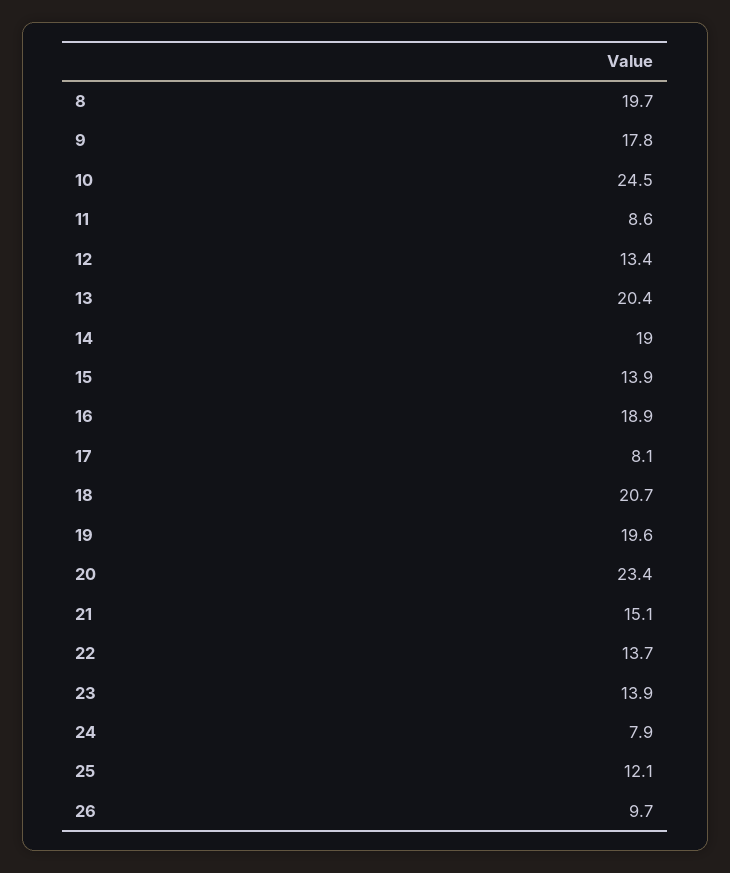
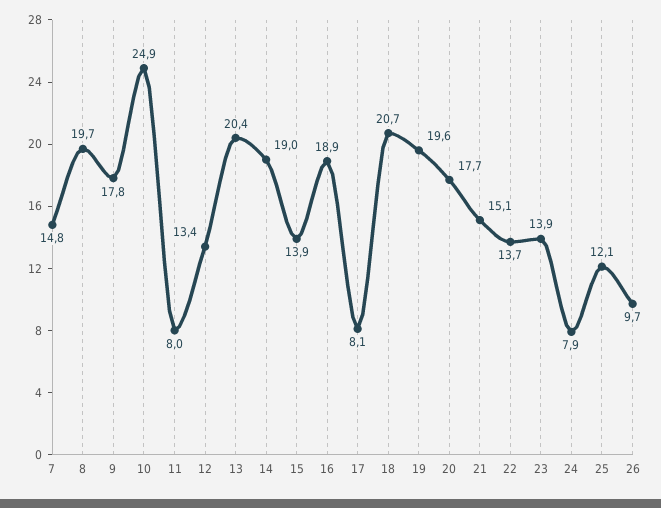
  {
    "8": 19.7,
    "9": 17.8,
-   "10": 24.5,
+   "10": 24.9,
-   "11": 8.6,
+   "11": 8,
    "12": 13.4,
    "13": 20.4,
    "14": 19,
    "15": 13.9,
    "16": 18.9,
    "17": 8.1,
    "18": 20.7,
    "19": 19.6,
-   "20": 23.4,
+   "20": 17.7,
    "21": 15.1,
    "22": 13.7,
    "23": 13.9,
    "24": 7.9,
    "25": 12.1,
-   "26": 9.7
+   "26": 9.7,
+   "7": 14.8
  }

